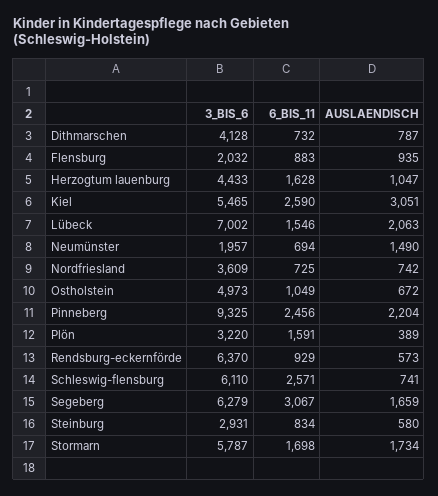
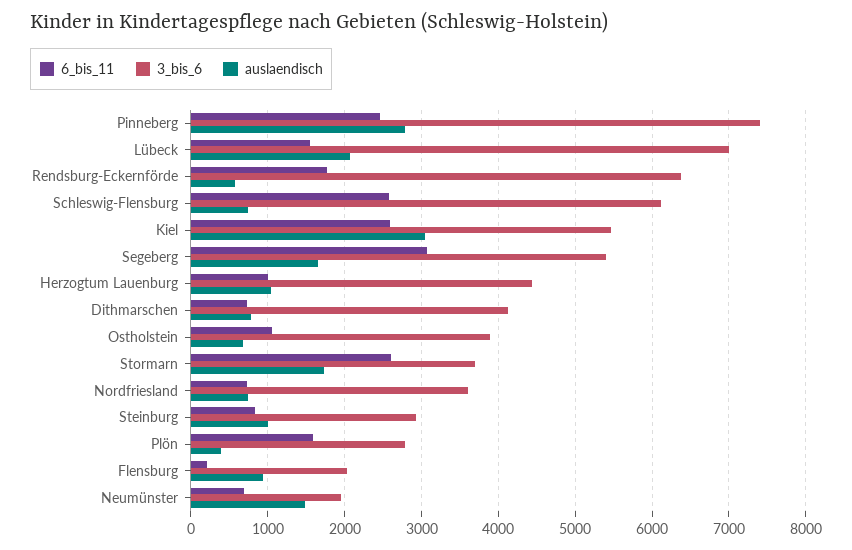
  {
    "3_BIS_6": {
      "Dithmarschen": 4128,
      "Flensburg": 2032,
      "Herzogtum lauenburg": 4433,
      "Kiel": 5465,
      "Lübeck": 7002,
      "Neumünster": 1957,
      "Nordfriesland": 3609,
-     "Ostholstein": 4973,
+     "Ostholstein": 3900,
-     "Pinneberg": 9325,
+     "Pinneberg": 7400,
-     "Plön": 3220,
+     "Plön": 2800,
      "Rendsburg-eckernförde": 6370,
      "Schleswig-flensburg": 6110,
-     "Segeberg": 6279,
+     "Segeberg": 5400,
      "Steinburg": 2931,
-     "Stormarn": 5787
+     "Stormarn": 3700
    },
    "6_BIS_11": {
      "Dithmarschen": 732,
-     "Flensburg": 883,
+     "Flensburg": 200,
-     "Herzogtum lauenburg": 1628,
+     "Herzogtum lauenburg": 1000,
      "Kiel": 2590,
      "Lübeck": 1546,
      "Neumünster": 694,
      "Nordfriesland": 725,
      "Ostholstein": 1049,
      "Pinneberg": 2456,
      "Plön": 1591,
-     "Rendsburg-eckernförde": 929,
+     "Rendsburg-eckernförde": 1800,
      "Schleswig-flensburg": 2571,
      "Segeberg": 3067,
      "Steinburg": 834,
-     "Stormarn": 1698
+     "Stormarn": 2600
    },
    "AUSLAENDISCH": {
      "Dithmarschen": 787,
      "Flensburg": 935,
      "Herzogtum lauenburg": 1047,
      "Kiel": 3051,
      "Lübeck": 2063,
      "Neumünster": 1490,
      "Nordfriesland": 742,
      "Ostholstein": 672,
-     "Pinneberg": 2204,
+     "Pinneberg": 2800,
      "Plön": 389,
      "Rendsburg-eckernförde": 573,
      "Schleswig-flensburg": 741,
      "Segeberg": 1659,
-     "Steinburg": 580,
+     "Steinburg": 1000,
      "Stormarn": 1734
    }
  }

